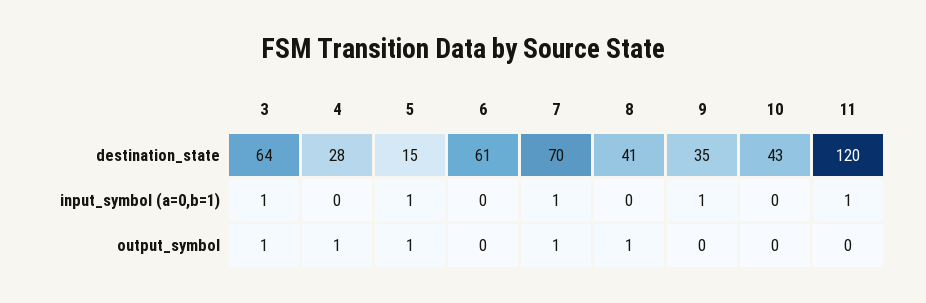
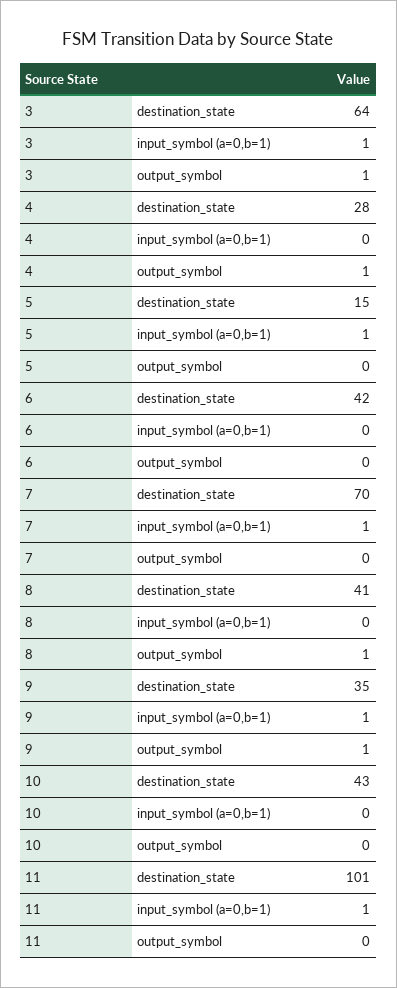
  {
    "3": {
      "destination_state": 64,
      "input_symbol (a=0,b=1)": 1,
      "output_symbol": 1
    },
    "4": {
      "destination_state": 28,
      "input_symbol (a=0,b=1)": 0,
      "output_symbol": 1
    },
    "5": {
      "destination_state": 15,
      "input_symbol (a=0,b=1)": 1,
-     "output_symbol": 1
+     "output_symbol": 0
    },
    "6": {
-     "destination_state": 61,
+     "destination_state": 42,
      "input_symbol (a=0,b=1)": 0,
      "output_symbol": 0
    },
    "7": {
      "destination_state": 70,
      "input_symbol (a=0,b=1)": 1,
-     "output_symbol": 1
+     "output_symbol": 0
    },
    "8": {
      "destination_state": 41,
      "input_symbol (a=0,b=1)": 0,
      "output_symbol": 1
    },
    "9": {
      "destination_state": 35,
      "input_symbol (a=0,b=1)": 1,
-     "output_symbol": 0
+     "output_symbol": 1
    },
    "10": {
      "destination_state": 43,
      "input_symbol (a=0,b=1)": 0,
      "output_symbol": 0
    },
    "11": {
-     "destination_state": 120,
+     "destination_state": 101,
      "input_symbol (a=0,b=1)": 1,
      "output_symbol": 0
    }
  }

